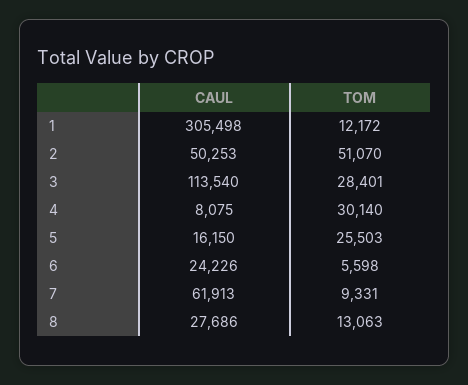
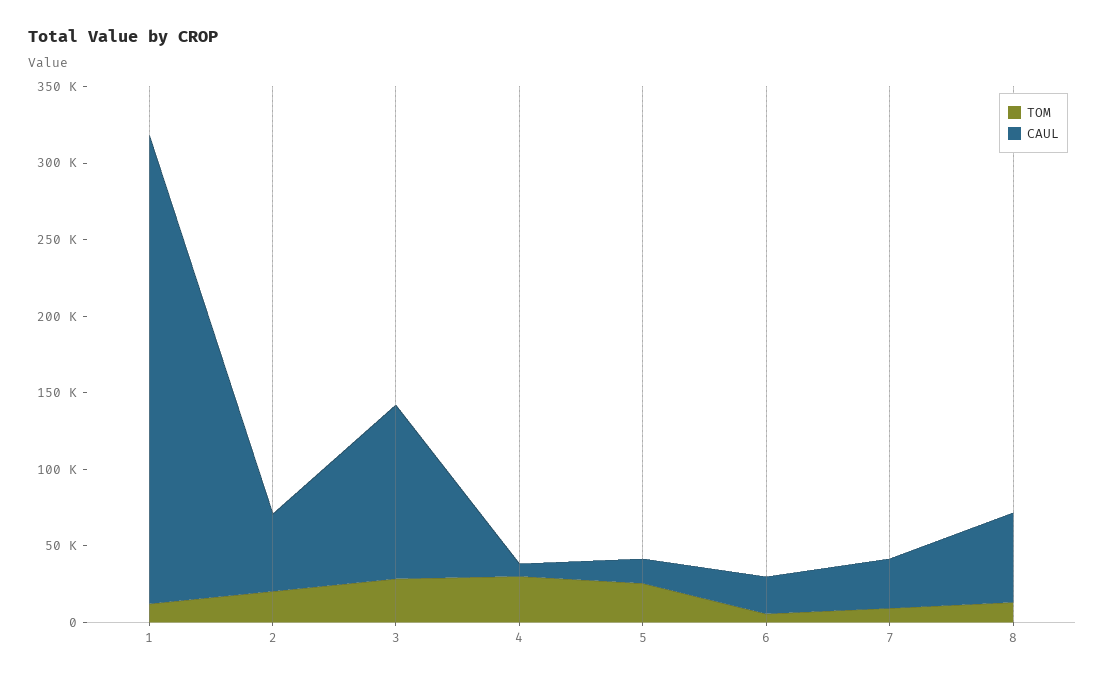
  {
    "CAUL": {
      "1": 305498,
      "2": 50253,
      "3": 113540,
      "4": 8075,
      "5": 16150,
      "6": 24226,
-     "7": 61913,
+     "7": 30000,
-     "8": 27686
+     "8": 60000
    },
    "TOM": {
      "1": 12172,
-     "2": 51070,
+     "2": 20000,
      "3": 28401,
      "4": 30140,
      "5": 25503,
      "6": 5598,
      "7": 9331,
      "8": 13063
    }
  }

